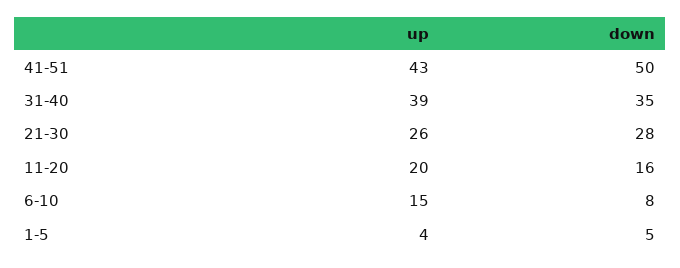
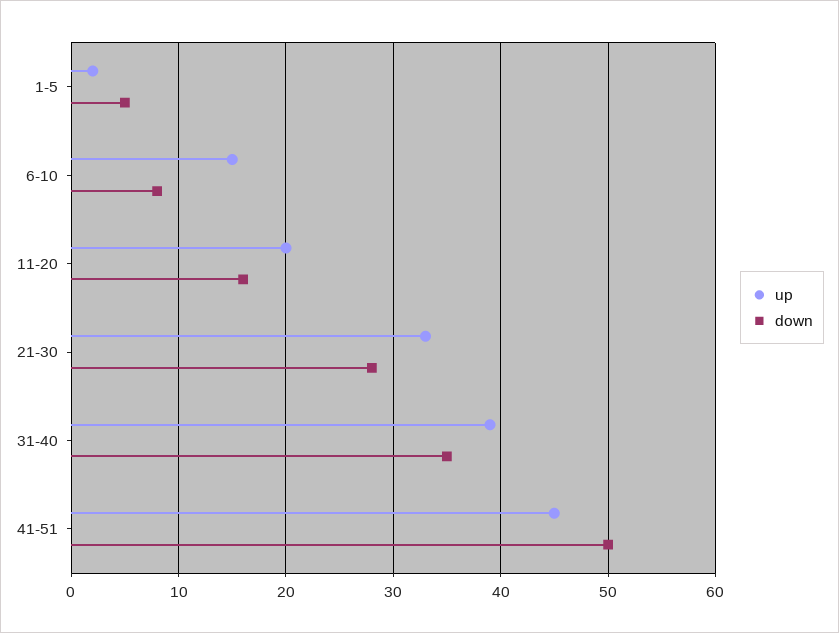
  {
    "up": {
-     "41-51": 43,
+     "41-51": 45,
      "31-40": 39,
-     "21-30": 26,
+     "21-30": 33,
      "11-20": 20,
      "6-10": 15,
-     "1-5": 4
+     "1-5": 2
    },
    "down": {
      "41-51": 50,
      "31-40": 35,
      "21-30": 28,
      "11-20": 16,
      "6-10": 8,
      "1-5": 5
    }
  }

